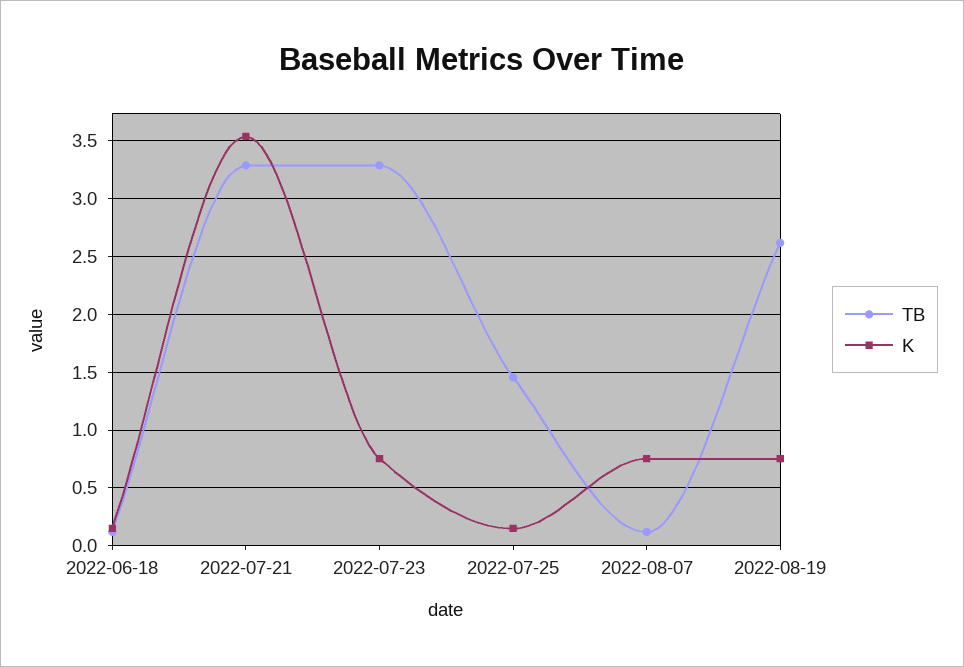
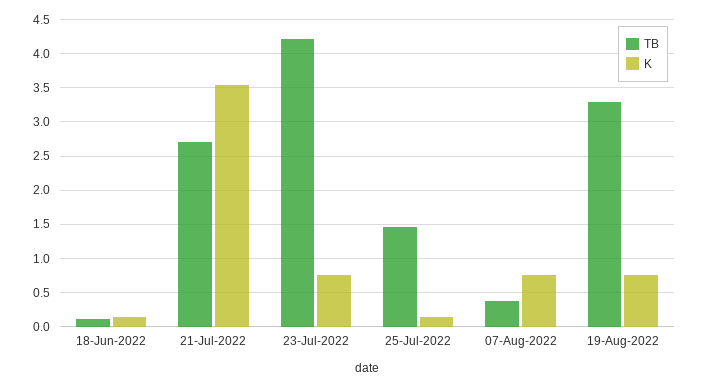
  {
    "TB": {
      "2022-06-18": 0.1,
-     "2022-07-21": 3.3,
+     "2022-07-21": 2.7,
-     "2022-07-23": 3.3,
+     "2022-07-23": 4.2,
      "2022-07-25": 1.5,
-     "2022-08-07": 0.1,
+     "2022-08-07": 0.4,
-     "2022-08-19": 2.6
+     "2022-08-19": 3.3
    },
    "K": {
      "2022-06-18": 0.1,
      "2022-07-21": 3.5,
      "2022-07-23": 0.8,
      "2022-07-25": 0.1,
      "2022-08-07": 0.8,
      "2022-08-19": 0.8
    }
  }

